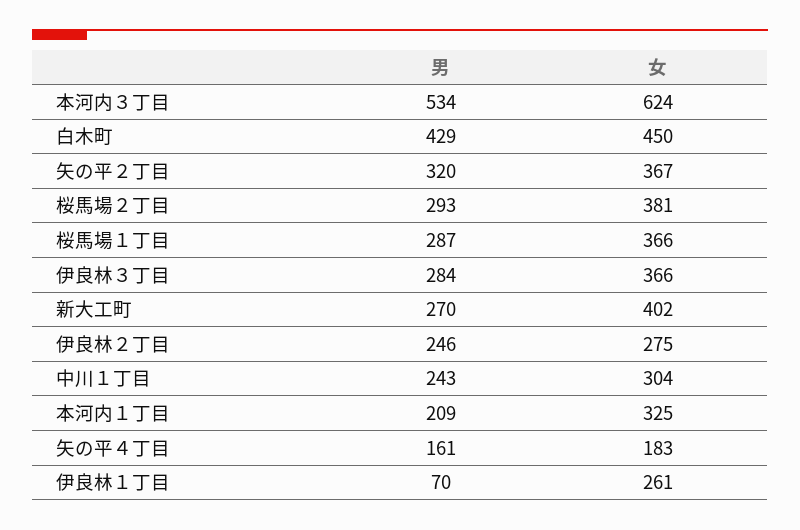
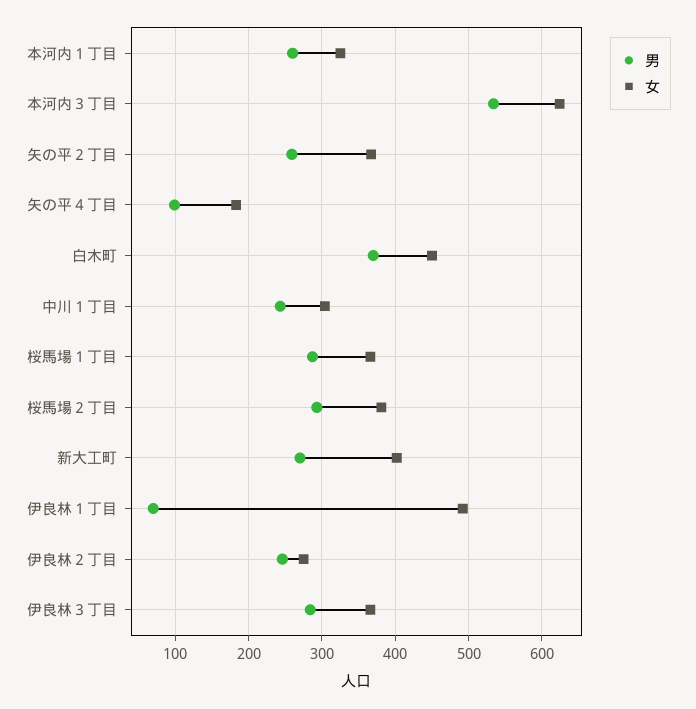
  {
    "男": {
      "本河内３丁目": 534,
-     "白木町": 429,
+     "白木町": 370,
-     "矢の平２丁目": 320,
+     "矢の平２丁目": 260,
      "桜馬場２丁目": 293,
      "桜馬場１丁目": 287,
      "伊良林３丁目": 284,
      "新大工町": 270,
      "伊良林２丁目": 246,
      "中川１丁目": 243,
-     "本河内１丁目": 209,
+     "本河内１丁目": 260,
-     "矢の平４丁目": 161,
+     "矢の平４丁目": 100,
      "伊良林１丁目": 70
    },
    "女": {
      "本河内３丁目": 624,
      "白木町": 450,
      "矢の平２丁目": 367,
      "桜馬場２丁目": 381,
      "桜馬場１丁目": 366,
      "伊良林３丁目": 366,
      "新大工町": 402,
      "伊良林２丁目": 275,
      "中川１丁目": 304,
      "本河内１丁目": 325,
      "矢の平４丁目": 183,
-     "伊良林１丁目": 261
+     "伊良林１丁目": 490
    }
  }

